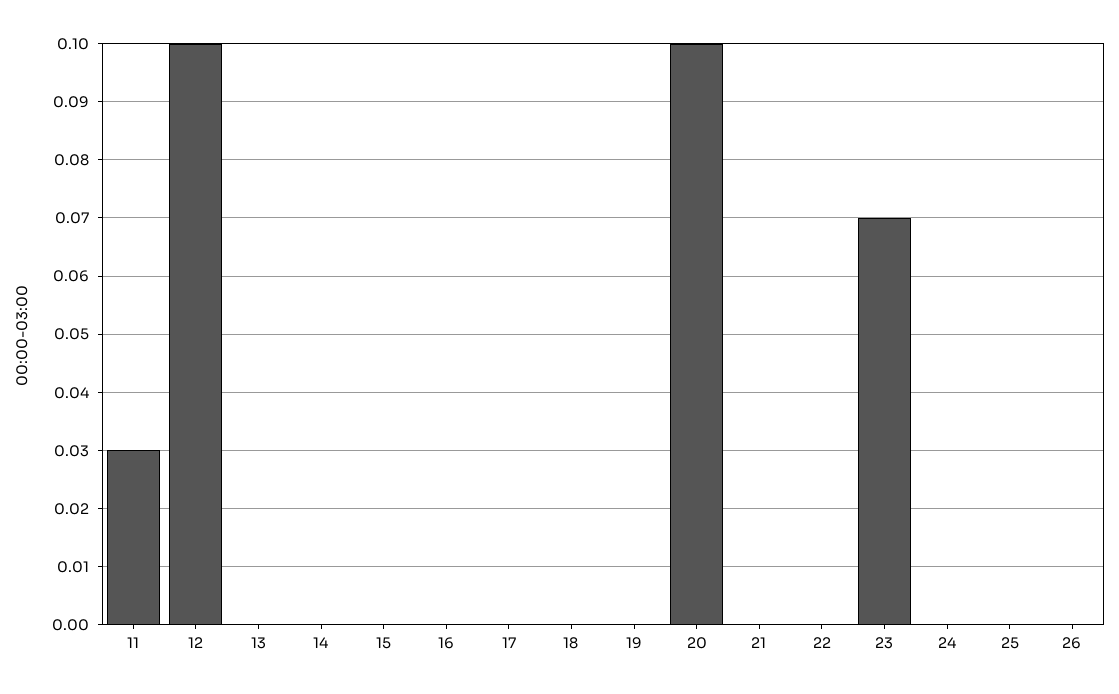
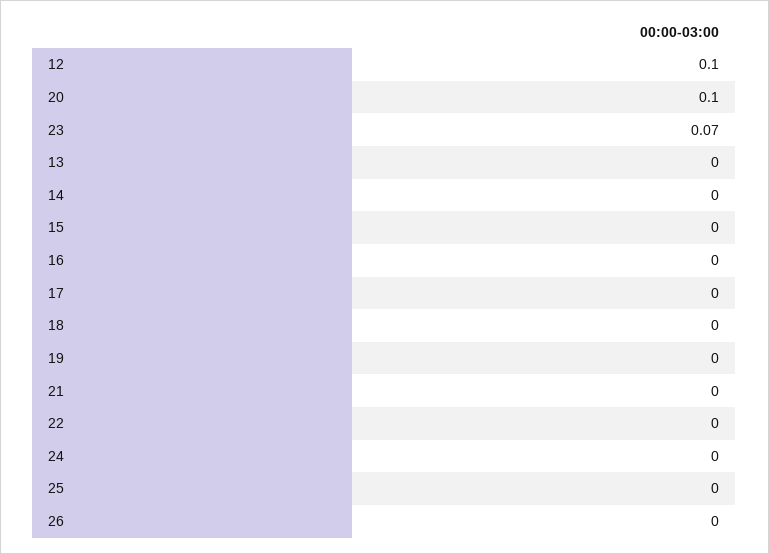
  {
-   "11": 0.03,
    "12": 0.1,
    "13": 0,
    "14": 0,
    "15": 0,
    "16": 0,
    "17": 0,
    "18": 0,
    "19": 0,
    "20": 0.1,
    "21": 0,
    "22": 0,
    "23": 0.07,
    "24": 0,
    "25": 0,
    "26": 0
  }

